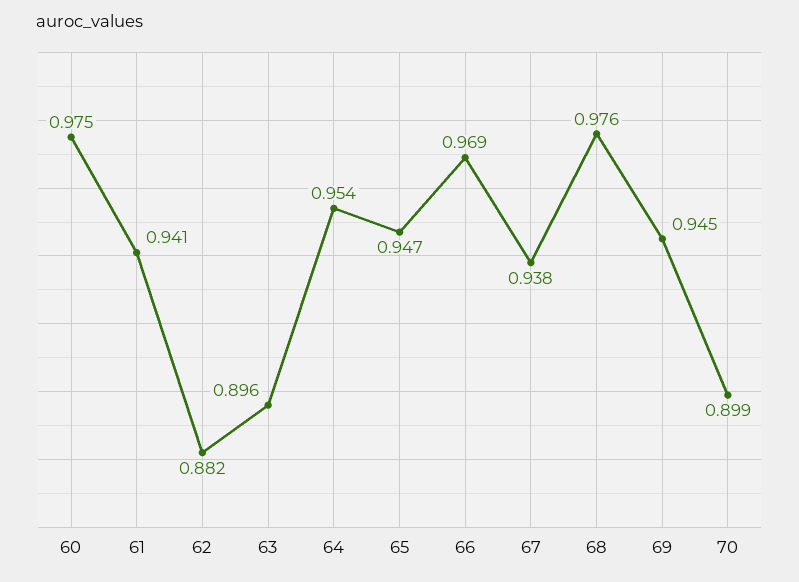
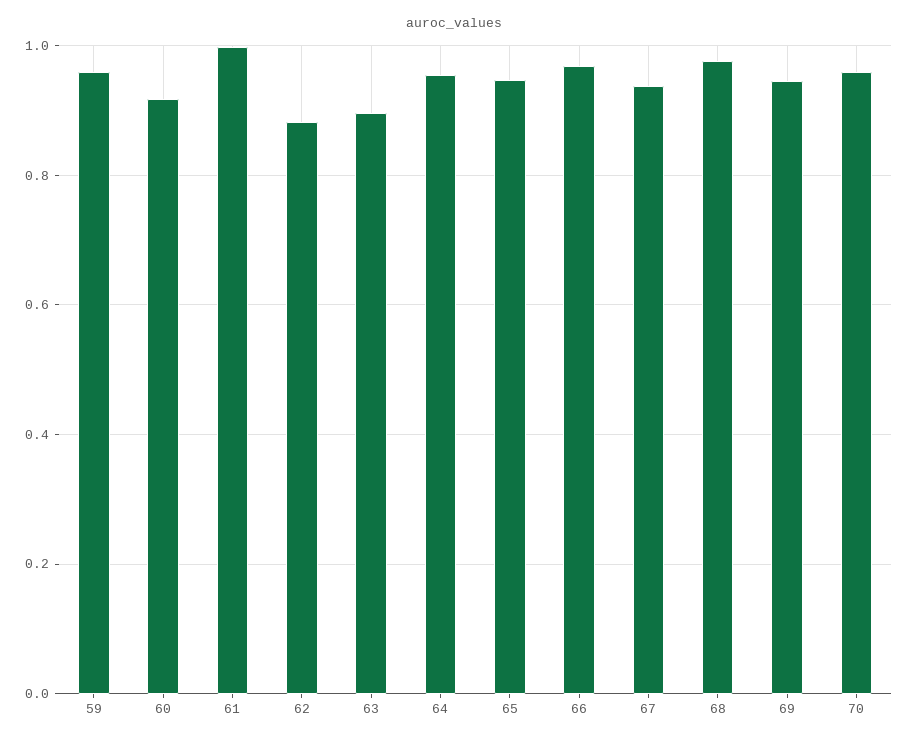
  {
-   "60": 0.975,
+   "60": 0.92,
-   "61": 0.941,
+   "61": 1,
    "62": 0.882,
    "63": 0.896,
    "64": 0.954,
    "65": 0.947,
    "66": 0.969,
    "67": 0.938,
    "68": 0.976,
    "69": 0.945,
-   "70": 0.899
+   "70": 0.96,
+   "59": 0.96
  }

